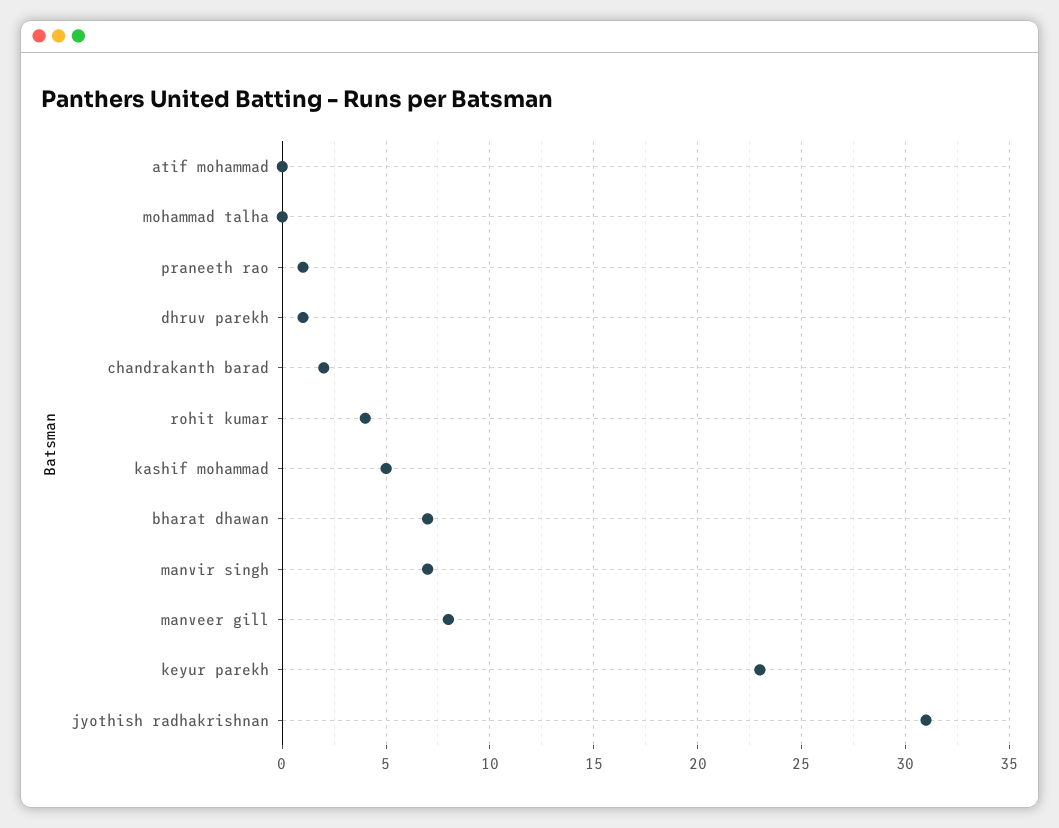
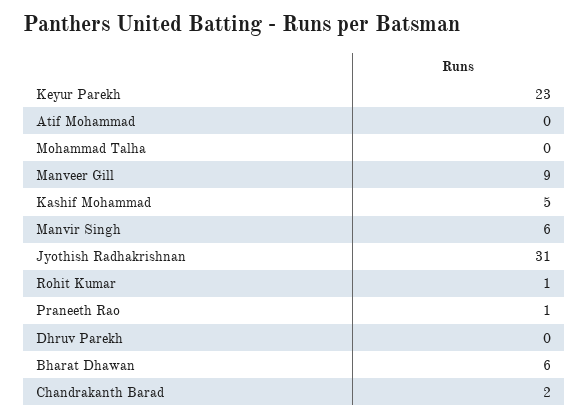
  {
    "atif mohammad": 0,
    "mohammad talha": 0,
    "praneeth rao": 1,
-   "dhruv parekh": 1,
+   "dhruv parekh": 0,
    "chandrakanth barad": 2,
-   "rohit kumar": 4,
+   "rohit kumar": 1,
    "kashif mohammad": 5,
-   "bharat dhawan": 7,
+   "bharat dhawan": 6,
-   "manvir singh": 7,
+   "manvir singh": 6,
-   "manveer gill": 8,
+   "manveer gill": 9,
    "keyur parekh": 23,
    "jyothish radhakrishnan": 31
  }

